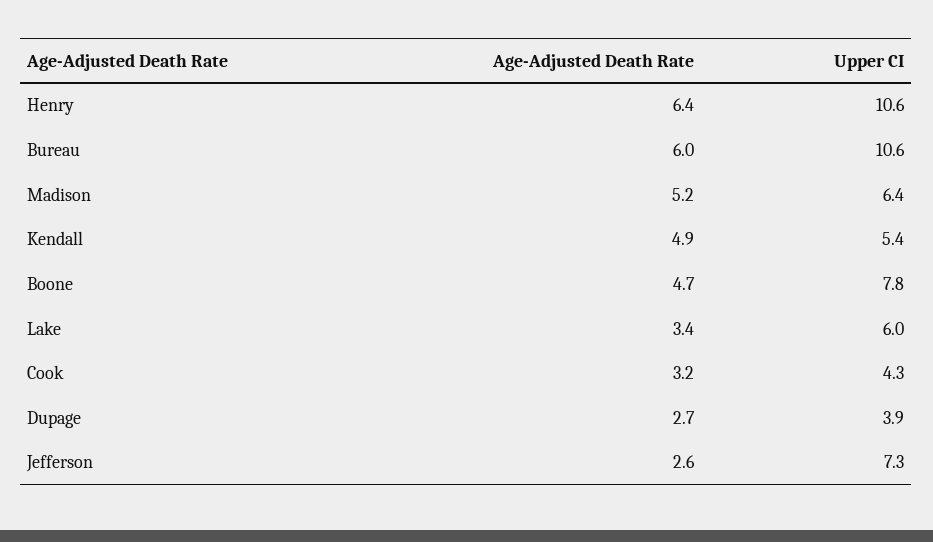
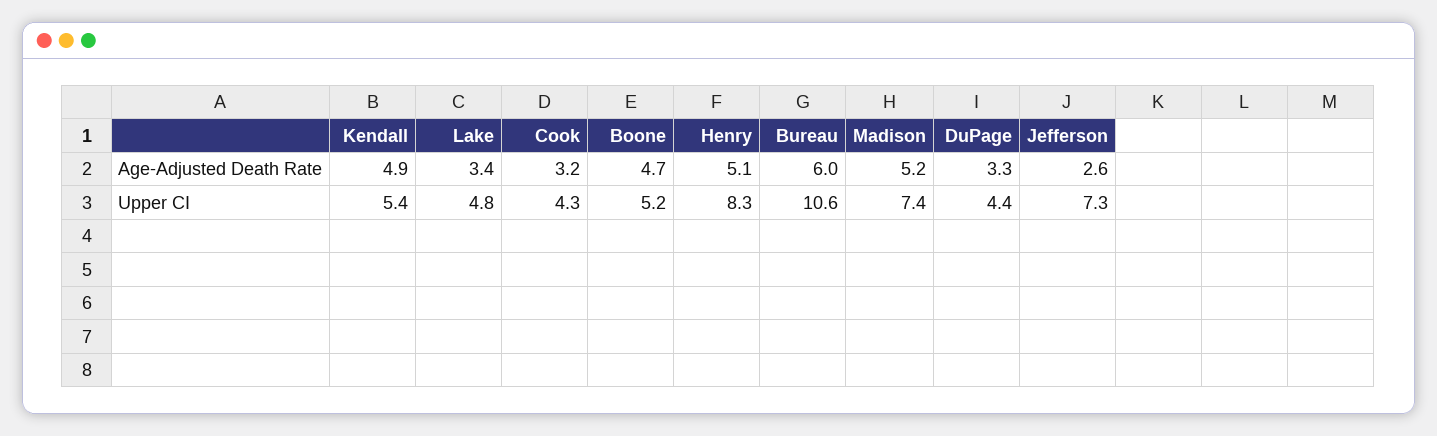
  {
    "Age-Adjusted Death Rate": {
-     "Henry": 6.4,
+     "Henry": 5.1,
      "Bureau": 6,
      "Madison": 5.2,
      "Kendall": 4.9,
      "Boone": 4.7,
      "Lake": 3.4,
      "Cook": 3.2,
-     "Dupage": 2.7,
+     "Dupage": 3.3,
      "Jefferson": 2.6
    },
    "Upper CI": {
-     "Henry": 10.6,
+     "Henry": 8.3,
      "Bureau": 10.6,
-     "Madison": 6.4,
+     "Madison": 7.4,
      "Kendall": 5.4,
-     "Boone": 7.8,
+     "Boone": 5.2,
-     "Lake": 6,
+     "Lake": 4.8,
      "Cook": 4.3,
-     "Dupage": 3.9,
+     "Dupage": 4.4,
      "Jefferson": 7.3
    }
  }

